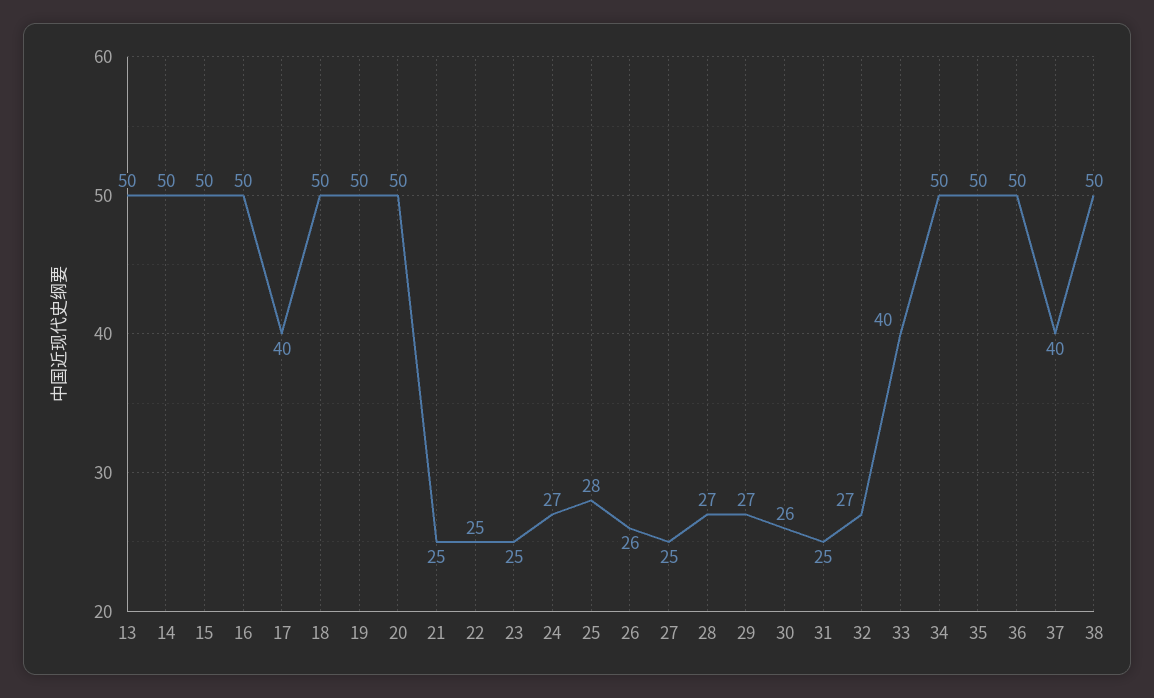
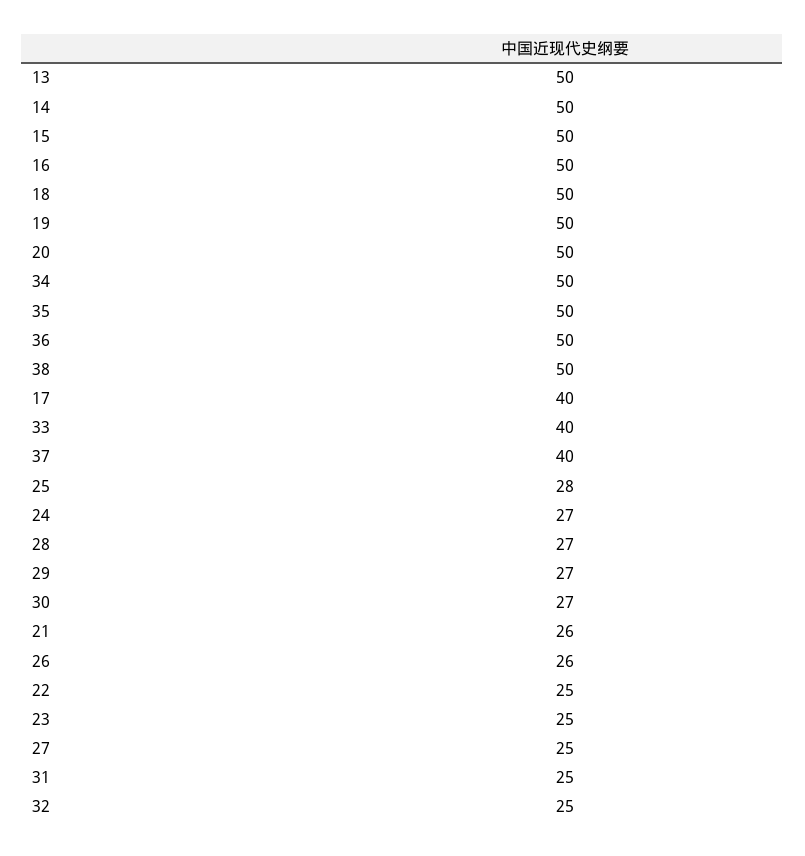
  {
    "13": 50,
    "14": 50,
    "15": 50,
    "16": 50,
    "17": 40,
    "18": 50,
    "19": 50,
    "20": 50,
-   "21": 25,
+   "21": 26,
    "22": 25,
    "23": 25,
    "24": 27,
    "25": 28,
    "26": 26,
    "27": 25,
    "28": 27,
    "29": 27,
-   "30": 26,
+   "30": 27,
    "31": 25,
-   "32": 27,
+   "32": 25,
    "33": 40,
    "34": 50,
    "35": 50,
    "36": 50,
    "37": 40,
    "38": 50
  }

